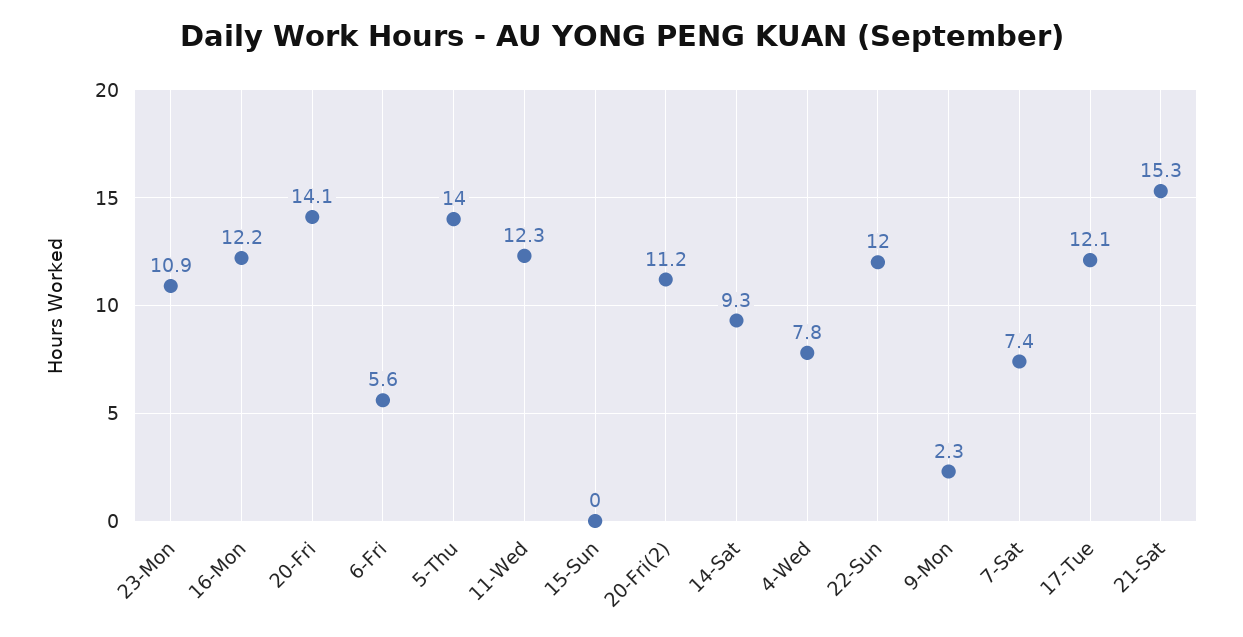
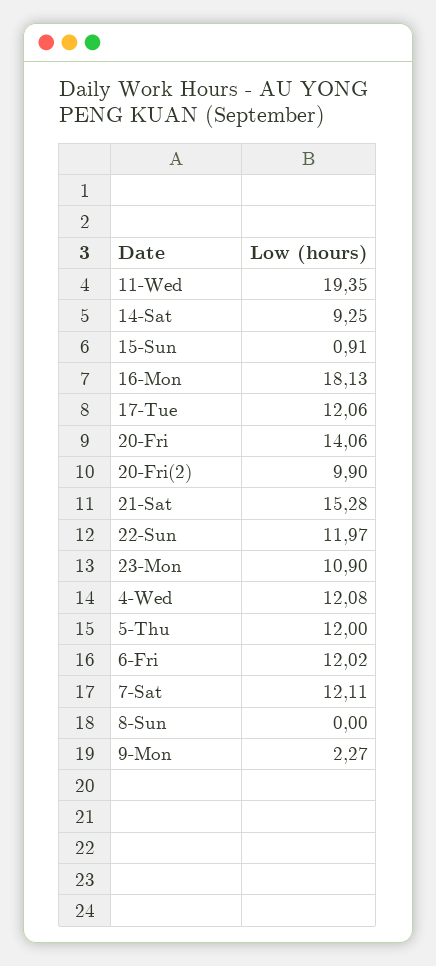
  {
    "23-Mon": 10.9,
-   "16-Mon": 12.2,
+   "16-Mon": 18.13,
    "20-Fri": 14.06,
-   "6-Fri": 5.6,
+   "6-Fri": 12.02,
-   "5-Thu": 14,
+   "5-Thu": 12,
-   "11-Wed": 12.3,
+   "11-Wed": 19.35,
-   "15-Sun": 0,
+   "15-Sun": 0.91,
-   "20-Fri(2)": 11.2,
+   "20-Fri(2)": 9.9,
    "14-Sat": 9.25,
-   "4-Wed": 7.8,
+   "4-Wed": 12.08,
    "22-Sun": 11.97,
    "9-Mon": 2.27,
-   "7-Sat": 7.4,
+   "7-Sat": 12.11,
    "17-Tue": 12.06,
-   "21-Sat": 15.28
+   "21-Sat": 15.28,
+   "8-Sun": 0
  }

